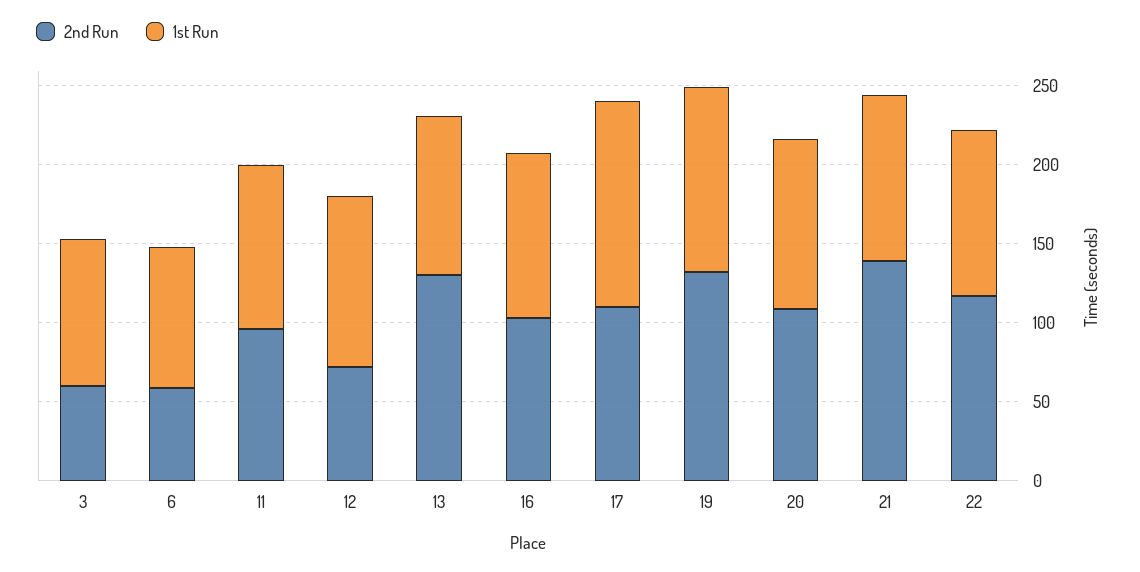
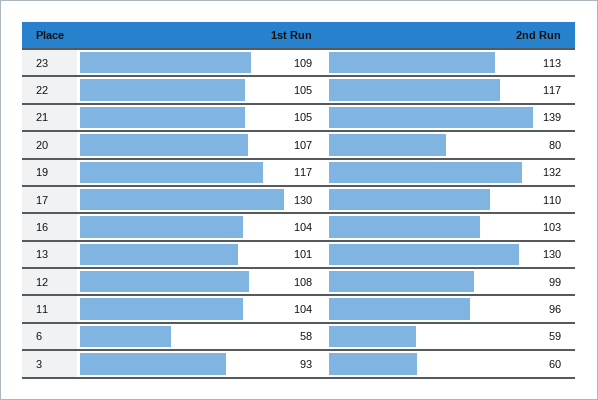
  {
    "2nd Run": {
      "3": 60,
      "6": 59,
      "11": 96,
-     "12": 70,
+     "12": 99,
      "13": 130,
      "16": 103,
      "17": 110,
      "19": 132,
-     "20": 110,
+     "20": 80,
      "21": 139,
-     "22": 117
+     "22": 117,
+     "23": 113
    },
    "1st Run": {
      "3": 93,
-     "6": 90,
+     "6": 58,
      "11": 104,
      "12": 108,
      "13": 101,
      "16": 104,
      "17": 130,
      "19": 117,
      "20": 107,
      "21": 105,
-     "22": 105
+     "22": 105,
+     "23": 109
    }
  }

